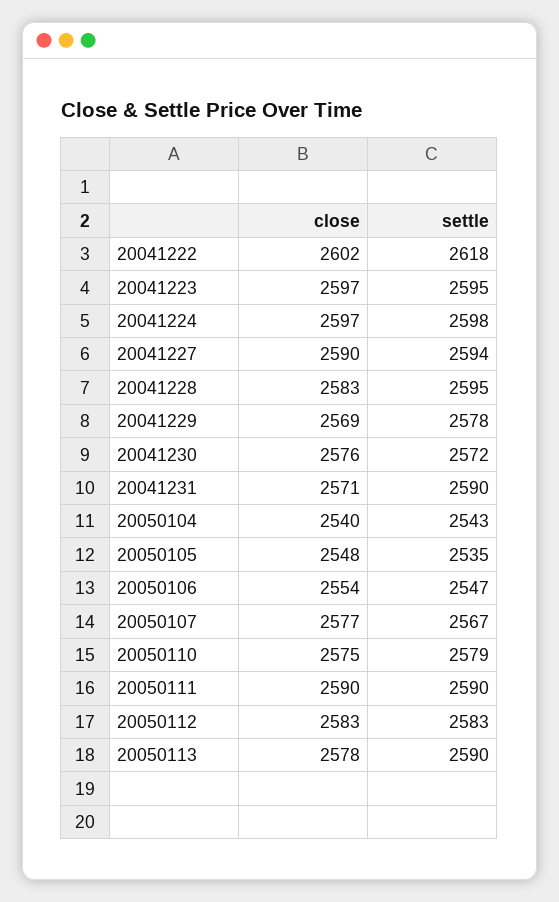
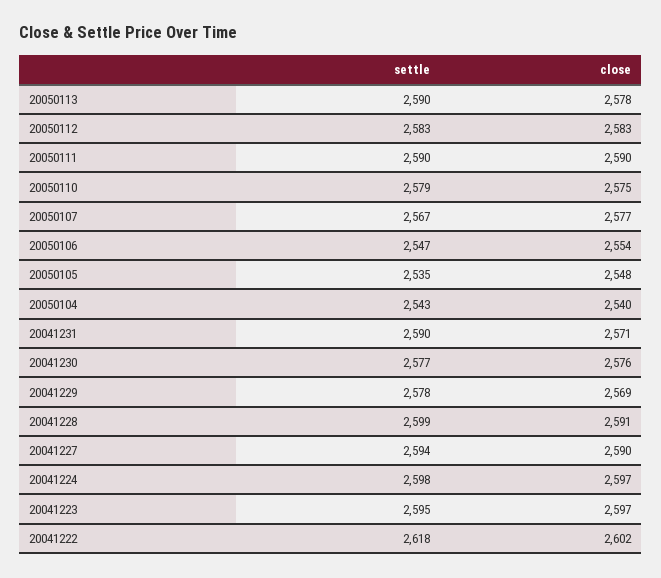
  {
    "close": {
      "20041222": 2602,
      "20041223": 2597,
      "20041224": 2597,
      "20041227": 2590,
-     "20041228": 2583,
+     "20041228": 2591,
      "20041229": 2569,
      "20041230": 2576,
      "20041231": 2571,
      "20050104": 2540,
      "20050105": 2548,
      "20050106": 2554,
      "20050107": 2577,
      "20050110": 2575,
      "20050111": 2590,
      "20050112": 2583,
      "20050113": 2578
    },
    "settle": {
      "20041222": 2618,
      "20041223": 2595,
      "20041224": 2598,
      "20041227": 2594,
-     "20041228": 2595,
+     "20041228": 2599,
      "20041229": 2578,
-     "20041230": 2572,
+     "20041230": 2577,
      "20041231": 2590,
      "20050104": 2543,
      "20050105": 2535,
      "20050106": 2547,
      "20050107": 2567,
      "20050110": 2579,
      "20050111": 2590,
      "20050112": 2583,
      "20050113": 2590
    }
  }

